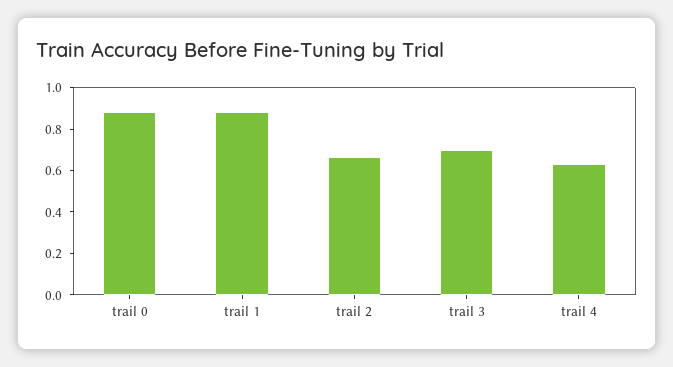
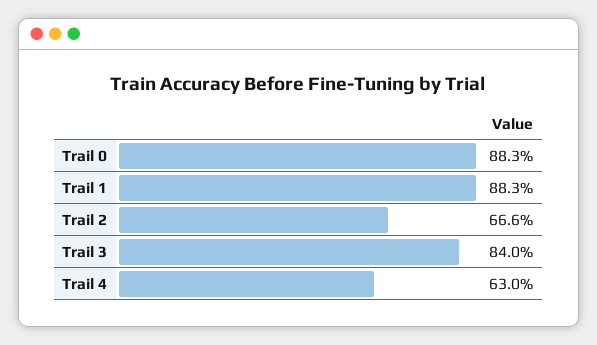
  {
    "trail 0": 0.883,
    "trail 1": 0.883,
    "trail 2": 0.666,
-   "trail 3": 0.7,
+   "trail 3": 0.84,
    "trail 4": 0.63
  }

